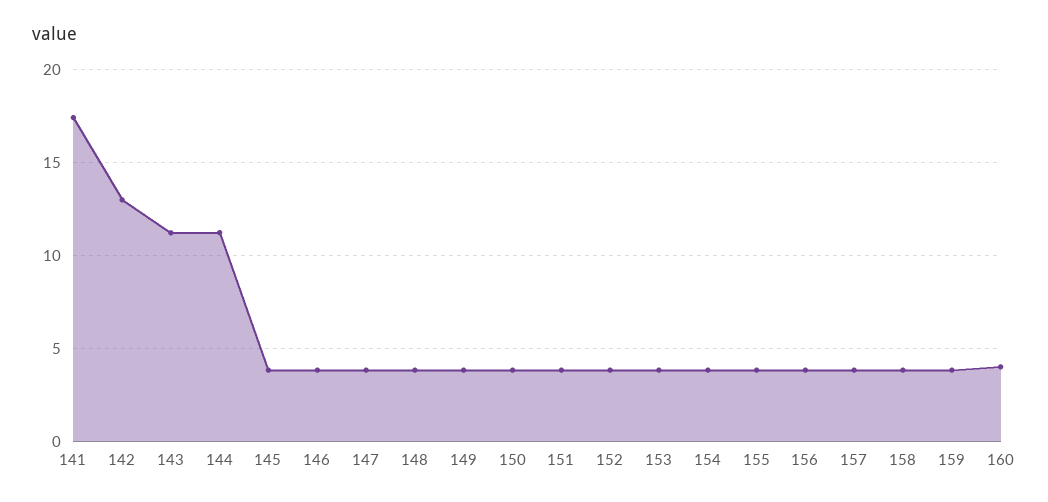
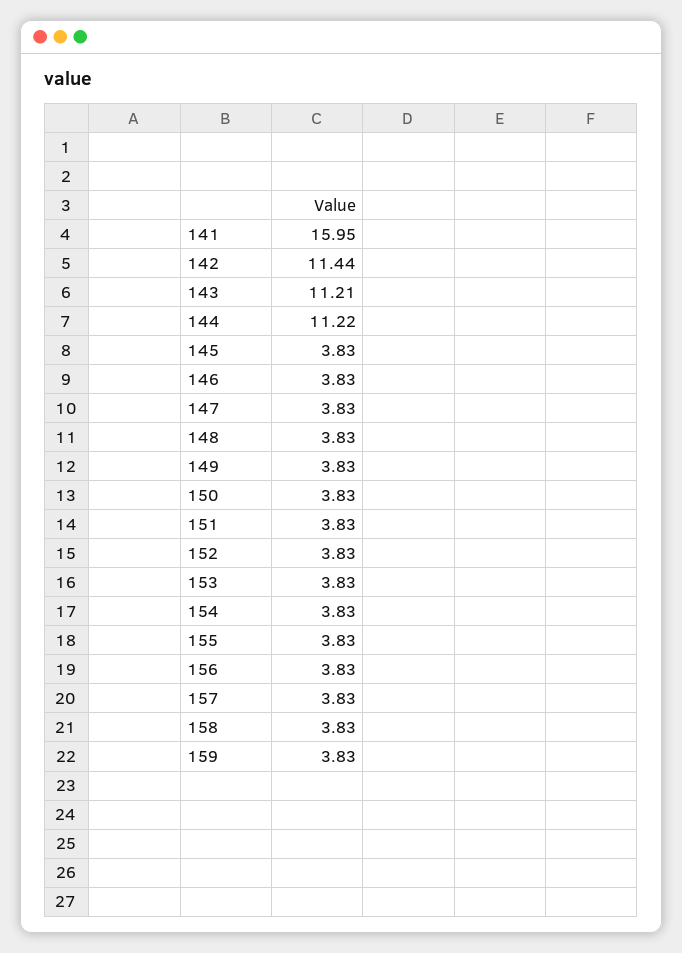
  {
-   "141": 17.5,
+   "141": 15.95,
-   "142": 13,
+   "142": 11.44,
    "143": 11.21,
    "144": 11.22,
    "145": 3.83,
    "146": 3.83,
    "147": 3.83,
    "148": 3.83,
    "149": 3.83,
    "150": 3.83,
    "151": 3.83,
    "152": 3.83,
    "153": 3.83,
    "154": 3.83,
    "155": 3.83,
    "156": 3.83,
    "157": 3.83,
    "158": 3.83,
-   "159": 3.83,
+   "159": 3.83
-   "160": 4
  }

